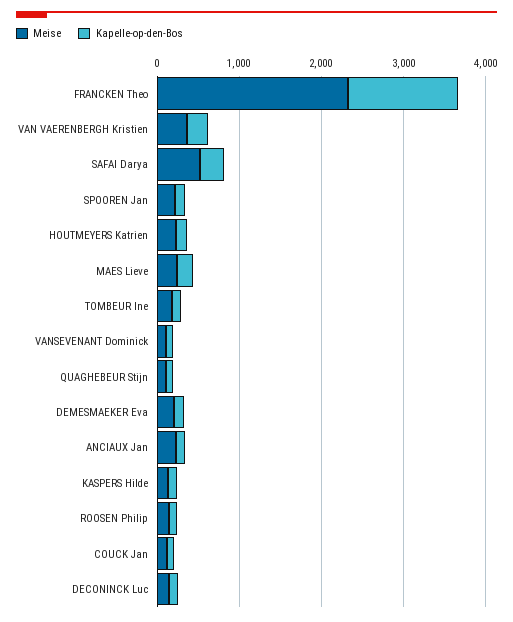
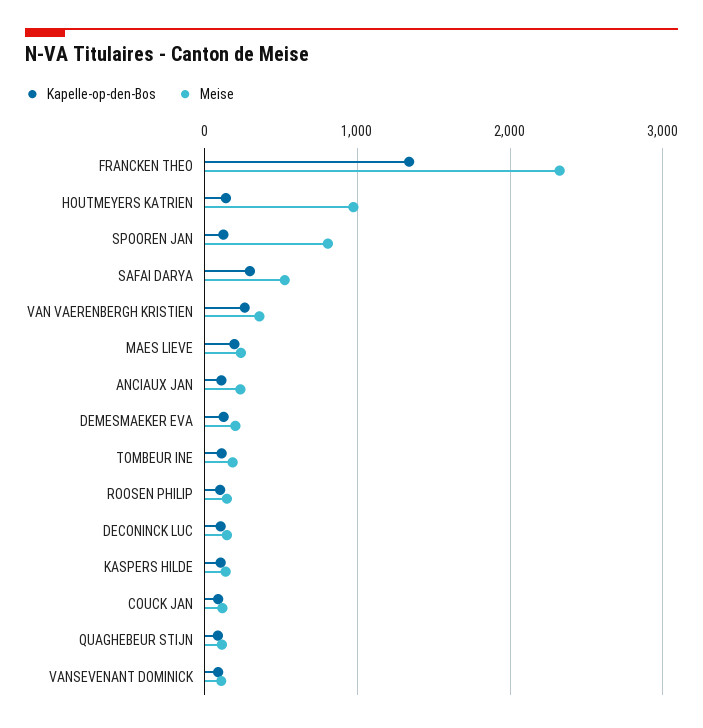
  {
    "Meise": {
      "FRANCKEN Theo": 2300,
      "VAN VAERENBERGH Kristien": 400,
      "SAFAI Darya": 500,
-     "SPOOREN Jan": 200,
+     "SPOOREN Jan": 800,
-     "HOUTMEYERS Katrien": 200,
+     "HOUTMEYERS Katrien": 1000,
      "MAES Lieve": 200,
      "TOMBEUR Ine": 200,
      "VANSEVENANT Dominick": 100,
      "QUAGHEBEUR Stijn": 100,
      "DEMESMAEKER Eva": 200,
      "ANCIAUX Jan": 200,
      "KASPERS Hilde": 100,
      "ROOSEN Philip": 100,
      "COUCK Jan": 100,
      "DECONINCK Luc": 100
    },
    "Kapelle-op-den-Bos": {
      "FRANCKEN Theo": 1300,
      "VAN VAERENBERGH Kristien": 300,
      "SAFAI Darya": 300,
      "SPOOREN Jan": 100,
      "HOUTMEYERS Katrien": 100,
      "MAES Lieve": 200,
      "TOMBEUR Ine": 100,
      "VANSEVENANT Dominick": 100,
      "QUAGHEBEUR Stijn": 100,
      "DEMESMAEKER Eva": 100,
      "ANCIAUX Jan": 100,
      "KASPERS Hilde": 100,
      "ROOSEN Philip": 100,
      "COUCK Jan": 100,
      "DECONINCK Luc": 100
    }
  }

